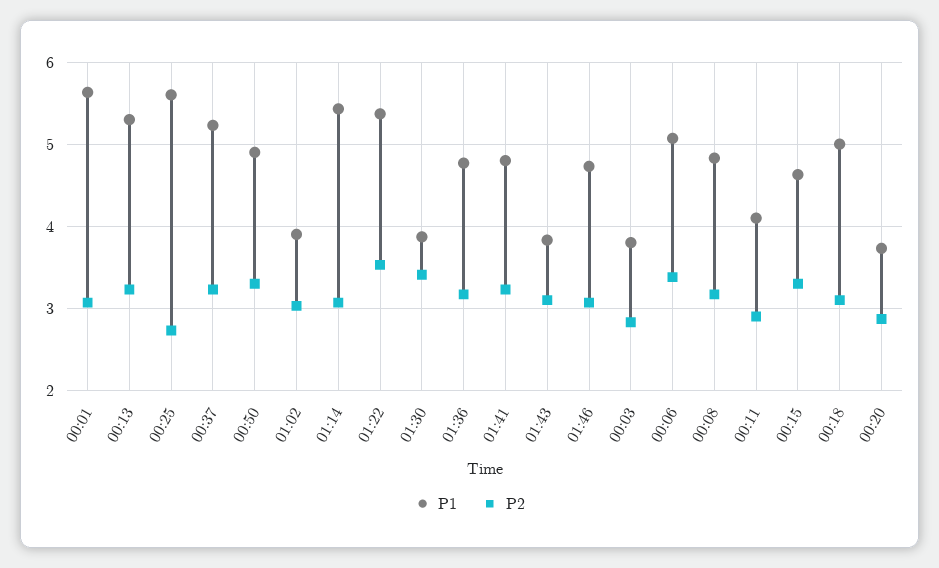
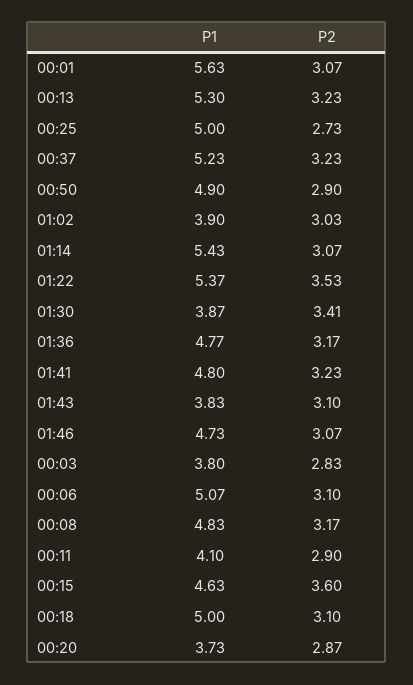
  {
    "P1": {
      "00:01": 5.63,
      "00:13": 5.3,
-     "00:25": 5.6,
+     "00:25": 5,
      "00:37": 5.23,
      "00:50": 4.9,
      "01:02": 3.9,
      "01:14": 5.43,
      "01:22": 5.37,
      "01:30": 3.87,
      "01:36": 4.77,
      "01:41": 4.8,
      "01:43": 3.83,
      "01:46": 4.73,
      "00:03": 3.8,
      "00:06": 5.07,
      "00:08": 4.83,
      "00:11": 4.1,
      "00:15": 4.63,
      "00:18": 5,
      "00:20": 3.73
    },
    "P2": {
      "00:01": 3.07,
      "00:13": 3.23,
      "00:25": 2.73,
      "00:37": 3.23,
-     "00:50": 3.3,
+     "00:50": 2.9,
      "01:02": 3.03,
      "01:14": 3.07,
      "01:22": 3.53,
      "01:30": 3.41,
      "01:36": 3.17,
      "01:41": 3.23,
      "01:43": 3.1,
      "01:46": 3.07,
      "00:03": 2.83,
-     "00:06": 3.4,
+     "00:06": 3.1,
      "00:08": 3.17,
      "00:11": 2.9,
-     "00:15": 3.3,
+     "00:15": 3.6,
      "00:18": 3.1,
      "00:20": 2.87
    }
  }

